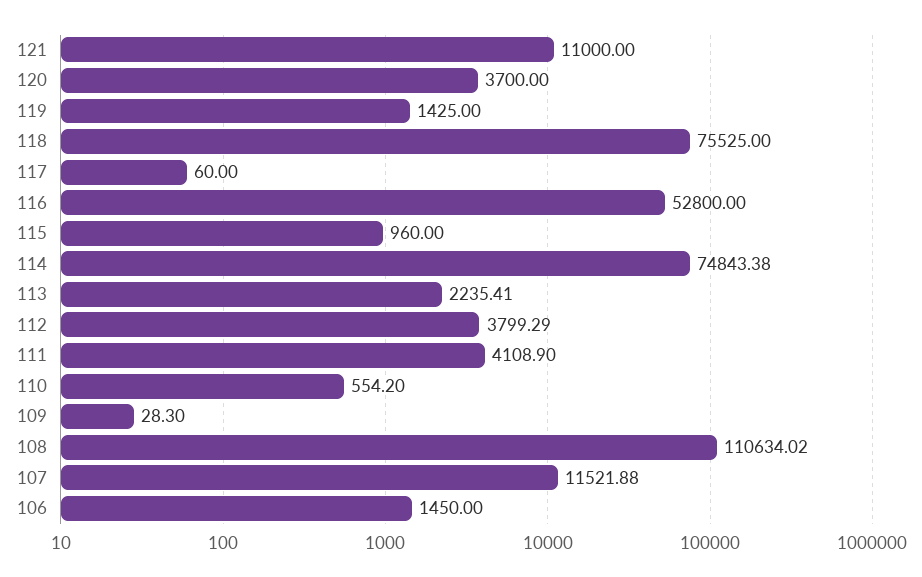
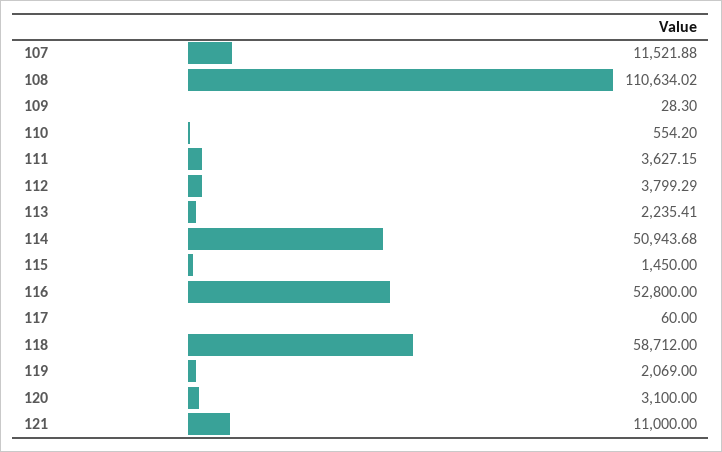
  {
    "121": 11000,
-   "120": 3700,
+   "120": 3100,
-   "119": 1425,
+   "119": 2069,
-   "118": 75525,
+   "118": 58712,
    "117": 60,
    "116": 52800,
-   "115": 960,
+   "115": 1450,
-   "114": 74843.38,
+   "114": 50943.68,
    "113": 2235.41,
    "112": 3799.29,
-   "111": 4108.9,
+   "111": 3627.15,
    "110": 554.2,
    "109": 28.3,
    "108": 110634.02,
-   "107": 11521.88,
+   "107": 11521.88
-   "106": 1450
  }

